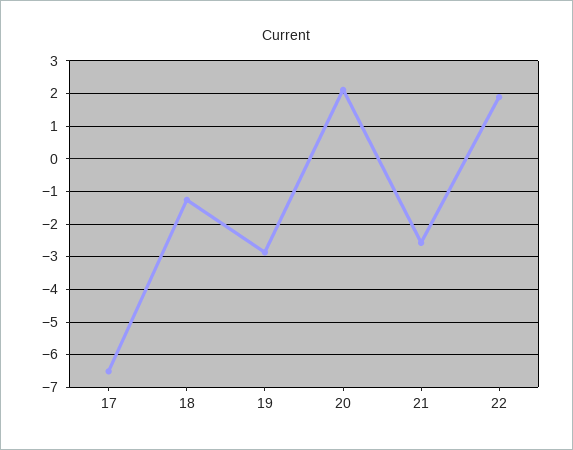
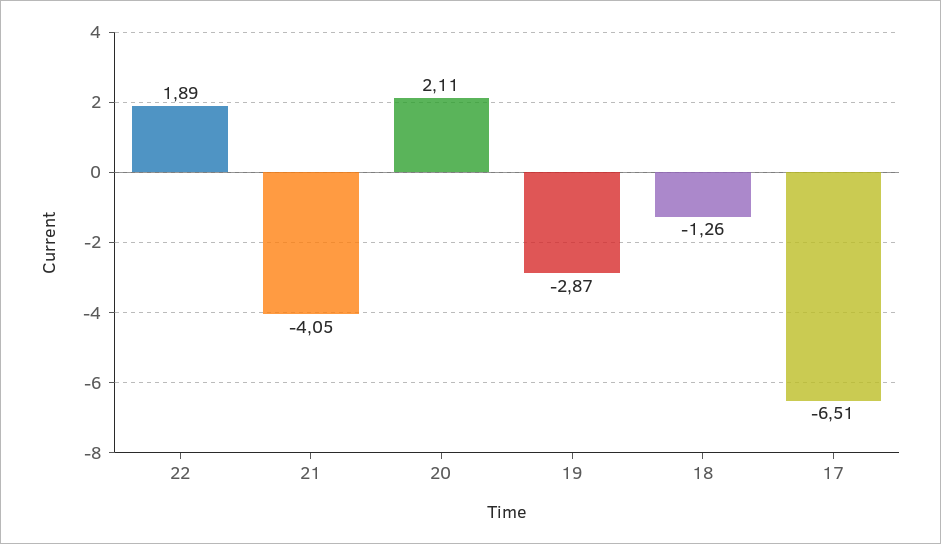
  {
    "17": -6.51,
    "18": -1.26,
    "19": -2.87,
    "20": 2.11,
-   "21": -2.6,
+   "21": -4.05,
    "22": 1.89
  }

